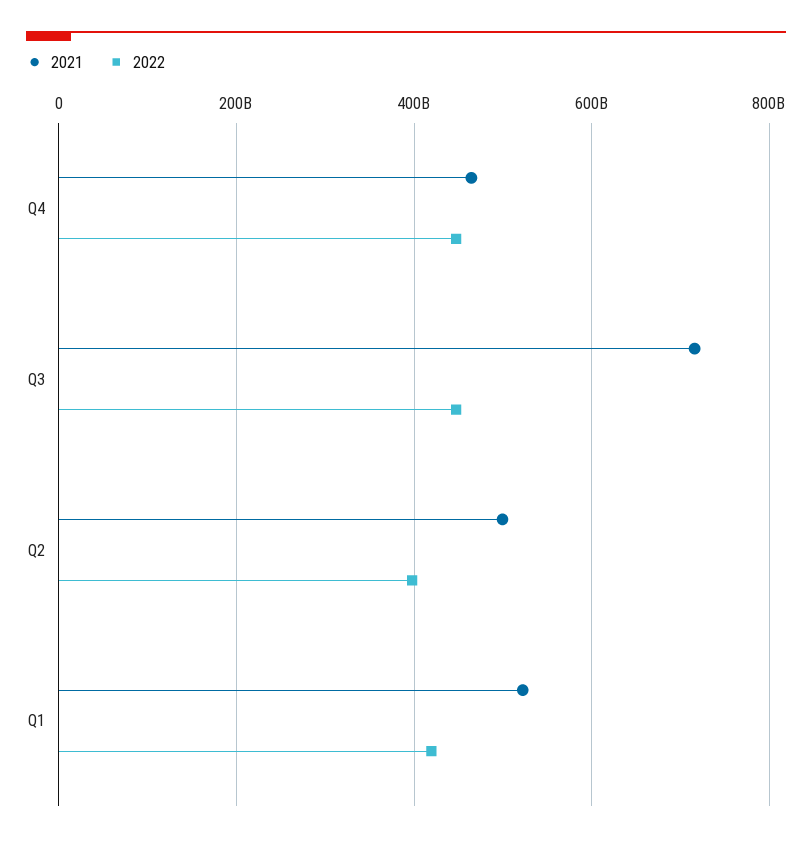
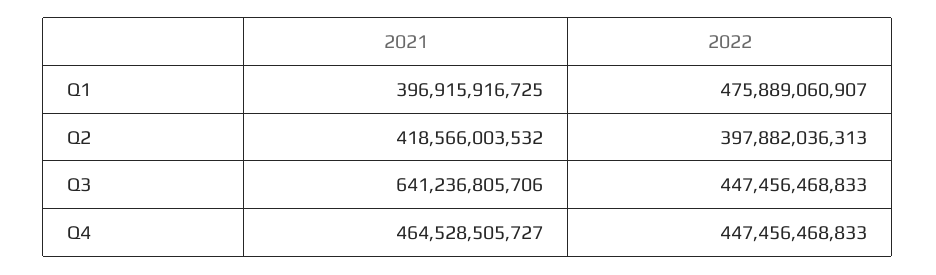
  {
    "2021": {
      "Q4": 464528505727,
-     "Q3": 720000000000,
+     "Q3": 641236805706,
-     "Q2": 500000000000,
+     "Q2": 418566003532,
-     "Q1": 520000000000
+     "Q1": 396915916725
    },
    "2022": {
      "Q4": 447456468833,
      "Q3": 447456468833,
      "Q2": 397882036313,
-     "Q1": 420000000000
+     "Q1": 475889060907
    }
  }

